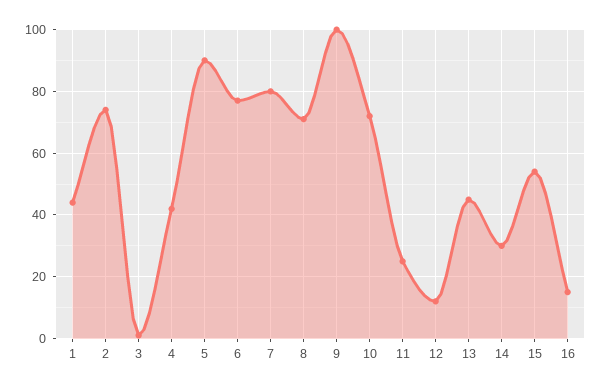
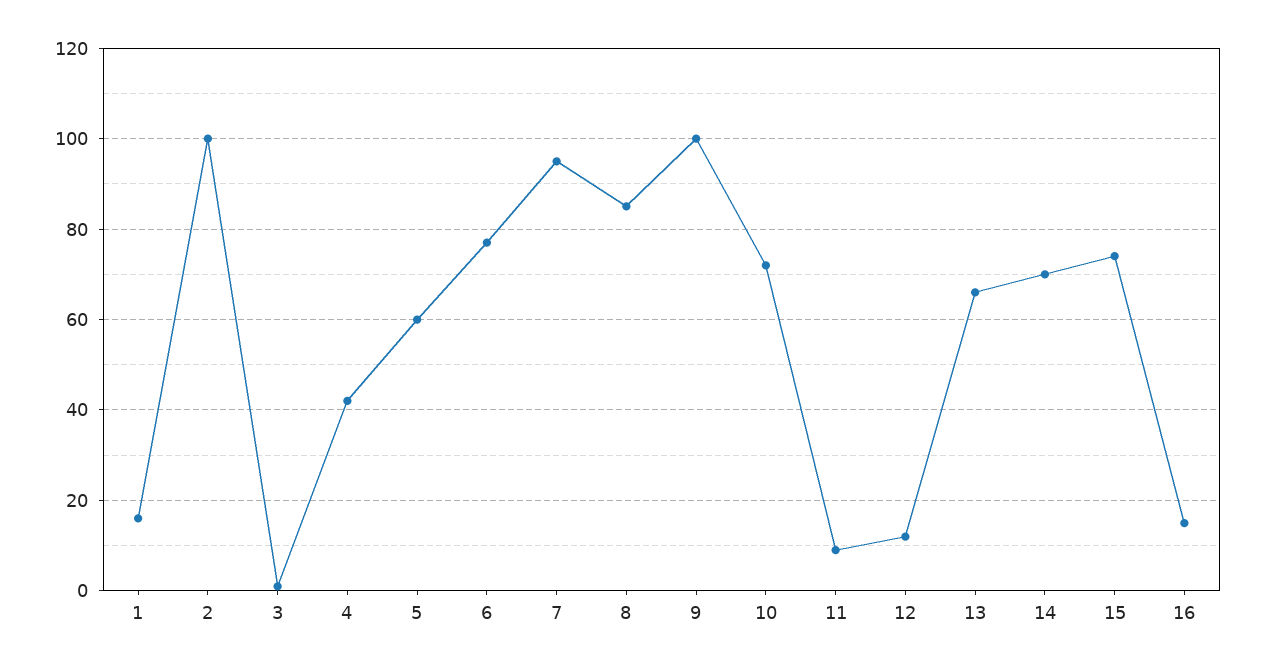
  {
-   "1": 45,
+   "1": 15,
-   "2": 75,
+   "2": 100,
    "3": 0,
    "4": 40,
-   "5": 90,
+   "5": 60,
    "6": 75,
-   "7": 80,
+   "7": 95,
-   "8": 70,
+   "8": 85,
    "9": 100,
    "10": 70,
-   "11": 25,
+   "11": 10,
    "12": 10,
-   "13": 45,
+   "13": 65,
-   "14": 30,
+   "14": 70,
-   "15": 55,
+   "15": 75,
    "16": 15
  }

